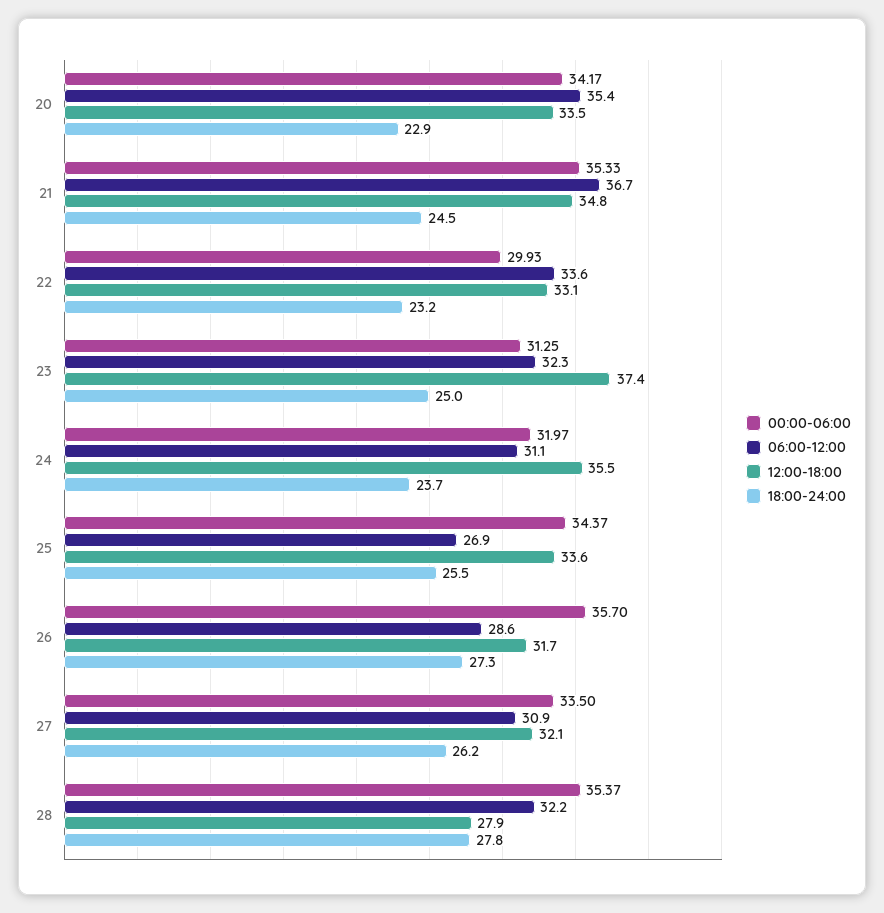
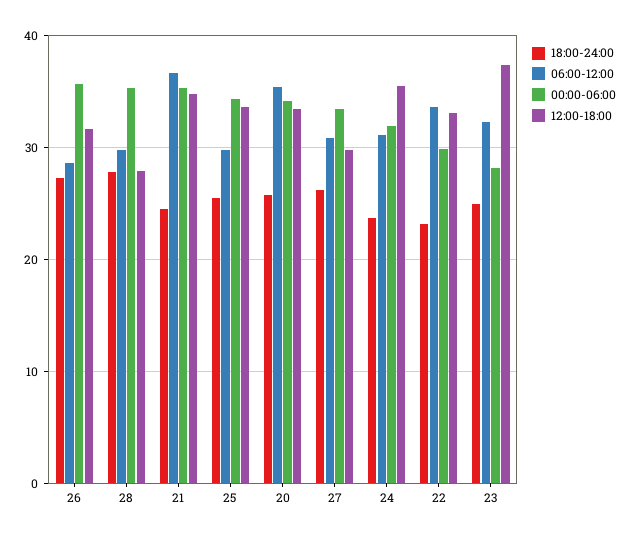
  {
    "00:00-06:00": {
      "20": 34.17,
      "21": 35.33,
      "22": 29.93,
-     "23": 31.25,
+     "23": 28,
      "24": 31.97,
      "25": 34.37,
      "26": 35.7,
      "27": 33.5,
      "28": 35.37
    },
    "06:00-12:00": {
      "20": 35.4,
      "21": 36.7,
      "22": 33.6,
      "23": 32.3,
      "24": 31.1,
-     "25": 26.9,
+     "25": 30,
      "26": 28.6,
      "27": 30.9,
-     "28": 32.2
+     "28": 30
    },
    "12:00-18:00": {
      "20": 33.5,
      "21": 34.8,
      "22": 33.1,
      "23": 37.4,
      "24": 35.5,
      "25": 33.6,
      "26": 31.7,
-     "27": 32.1,
+     "27": 30,
      "28": 27.9
    },
    "18:00-24:00": {
-     "20": 22.9,
+     "20": 26,
      "21": 24.5,
      "22": 23.2,
      "23": 25,
      "24": 23.7,
      "25": 25.5,
      "26": 27.3,
      "27": 26.2,
      "28": 27.8
    }
  }

